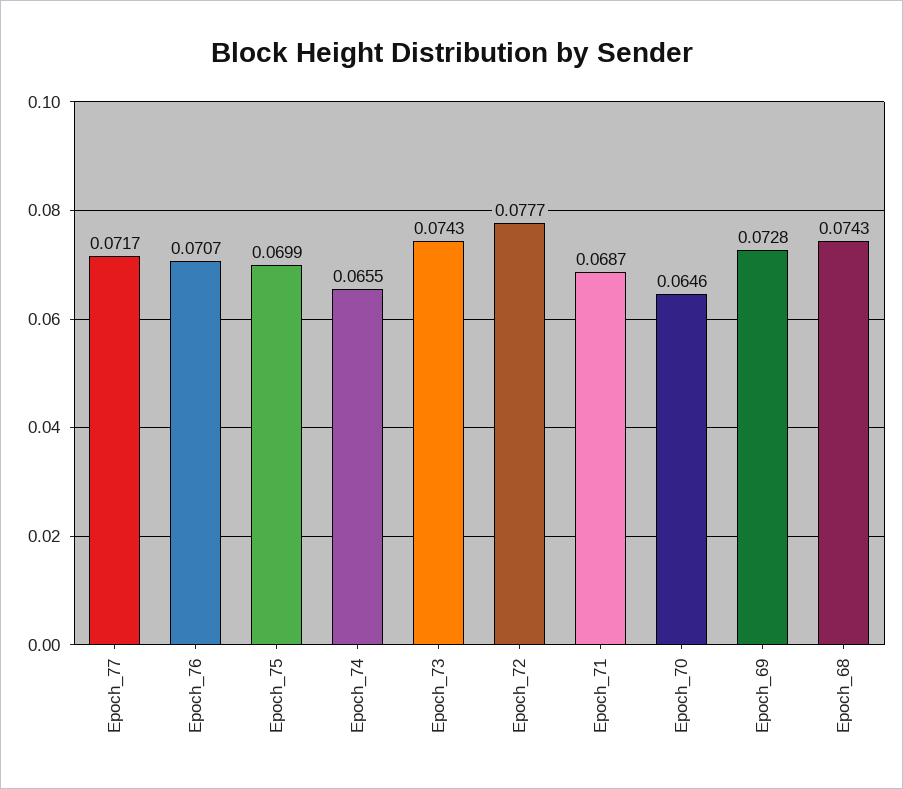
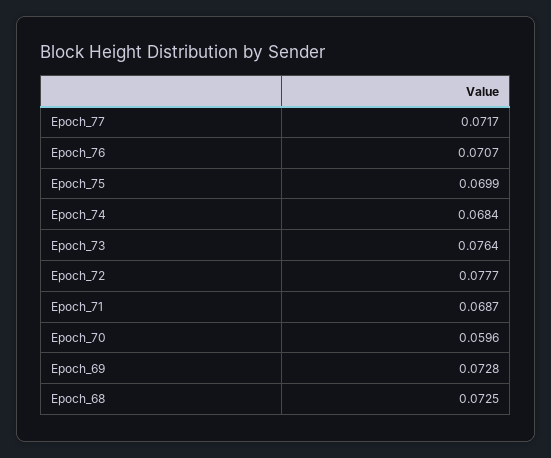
  {
    "Epoch_77": 0.0717,
    "Epoch_76": 0.0707,
    "Epoch_75": 0.0699,
-   "Epoch_74": 0.0655,
+   "Epoch_74": 0.0684,
-   "Epoch_73": 0.0743,
+   "Epoch_73": 0.0764,
    "Epoch_72": 0.0777,
    "Epoch_71": 0.0687,
-   "Epoch_70": 0.0646,
+   "Epoch_70": 0.0596,
    "Epoch_69": 0.0728,
-   "Epoch_68": 0.0743
+   "Epoch_68": 0.0725
  }

